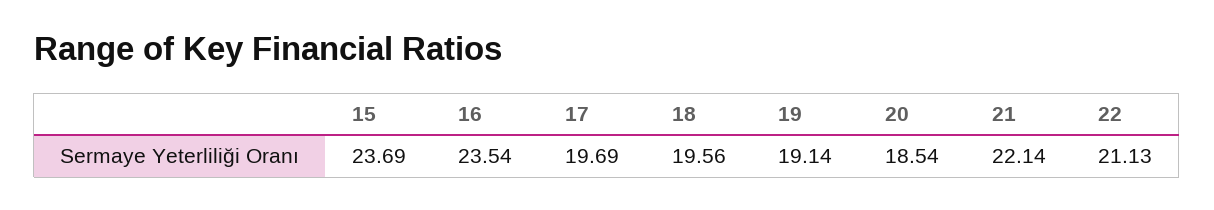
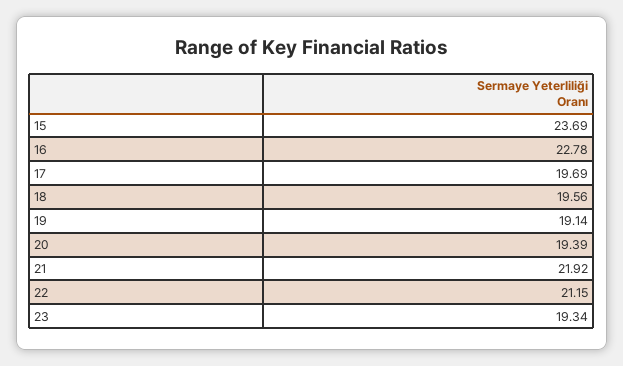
  {
    "15": 23.69,
-   "16": 23.54,
+   "16": 22.78,
    "17": 19.69,
    "18": 19.56,
    "19": 19.14,
-   "20": 18.54,
+   "20": 19.39,
-   "21": 22.14,
+   "21": 21.92,
-   "22": 21.13
+   "22": 21.15,
+   "23": 19.34
  }

